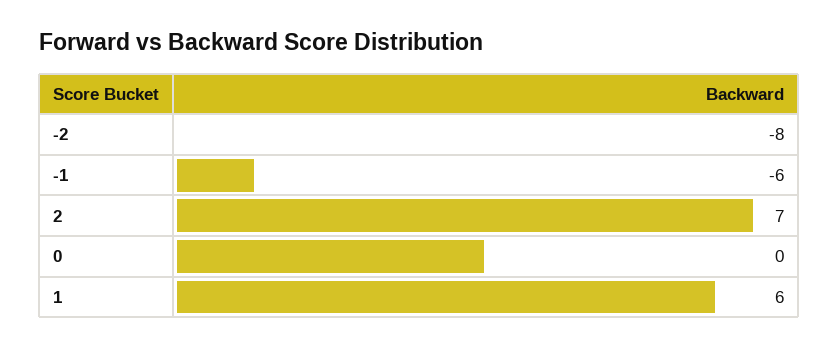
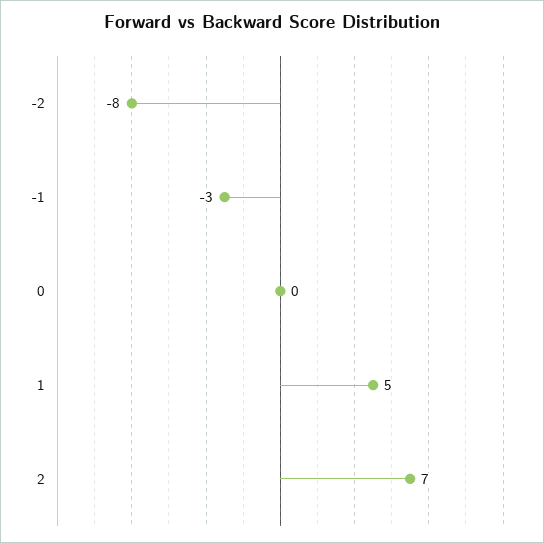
  {
    "-2": -8,
-   "-1": -6,
+   "-1": -3,
    "2": 7,
    "0": 0,
-   "1": 6
+   "1": 5
  }

